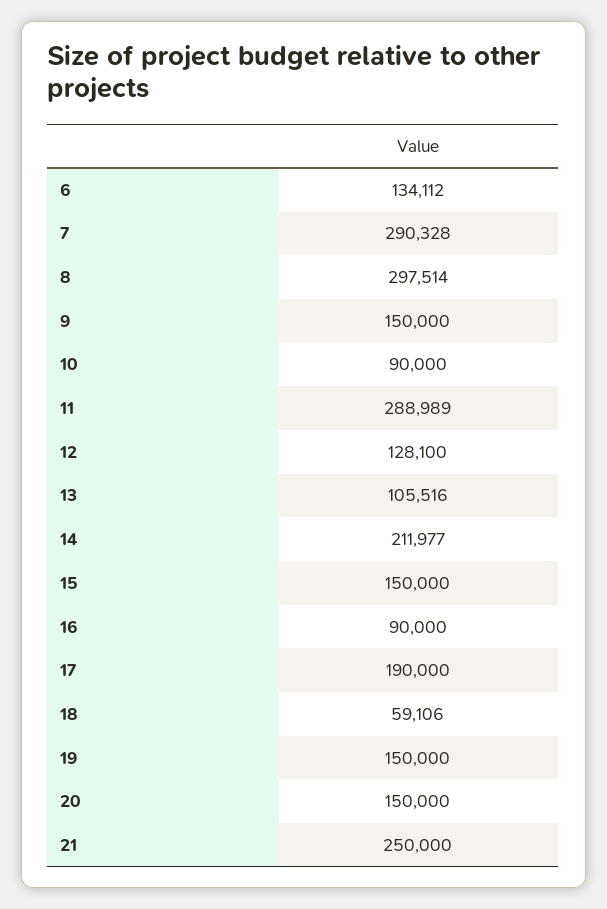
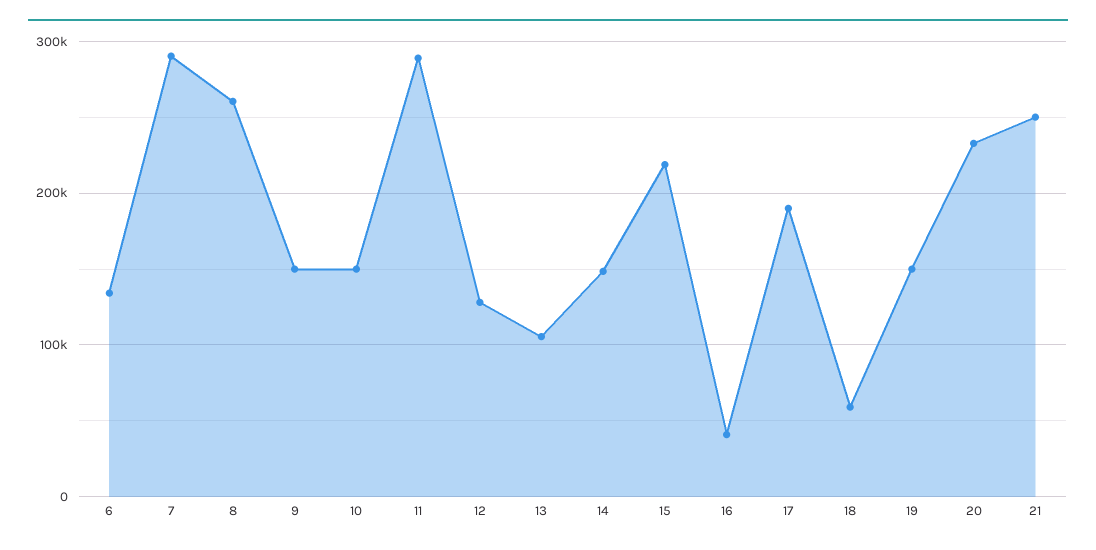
  {
    "6": 134112,
    "7": 290328,
-   "8": 297514,
+   "8": 260000,
    "9": 150000,
-   "10": 90000,
+   "10": 150000,
    "11": 288989,
    "12": 128100,
    "13": 105516,
-   "14": 211977,
+   "14": 150000,
-   "15": 150000,
+   "15": 220000,
-   "16": 90000,
+   "16": 40000,
    "17": 190000,
    "18": 59106,
    "19": 150000,
-   "20": 150000,
+   "20": 230000,
    "21": 250000
  }

